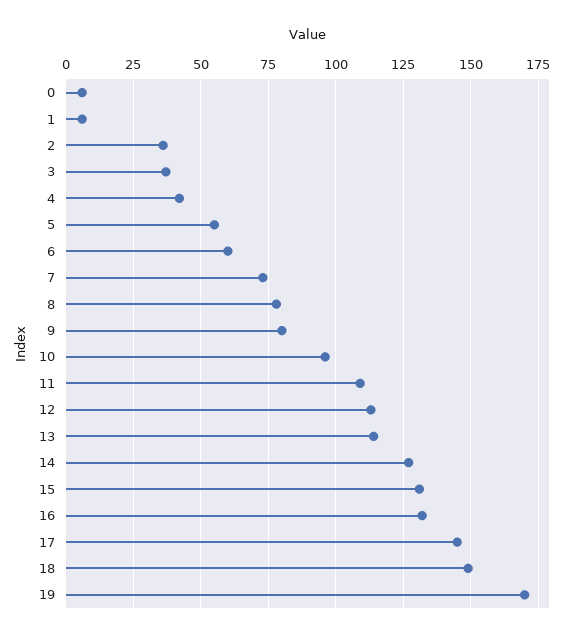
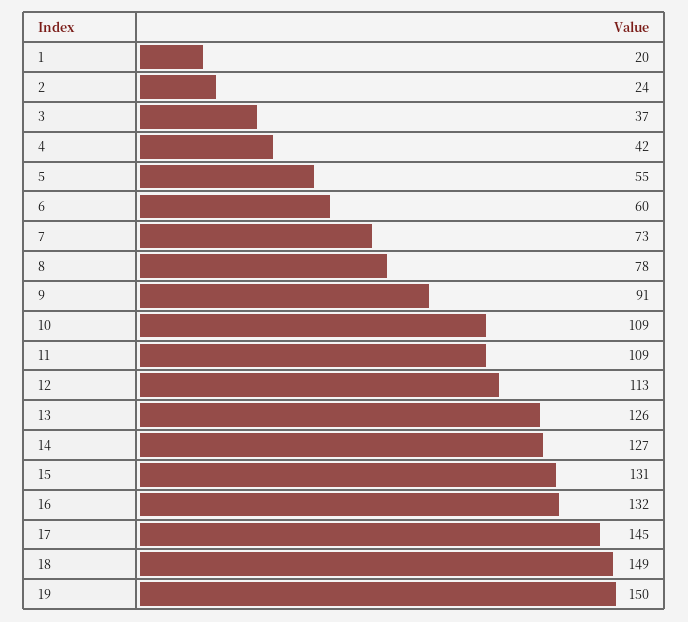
  {
-   "0": 5,
-   "1": 5,
+   "1": 20,
-   "2": 35,
+   "2": 24,
    "3": 37,
    "4": 42,
    "5": 55,
    "6": 60,
    "7": 73,
    "8": 78,
-   "9": 80,
+   "9": 91,
-   "10": 95,
+   "10": 109,
    "11": 109,
    "12": 113,
-   "13": 115,
+   "13": 126,
    "14": 127,
    "15": 131,
    "16": 132,
    "17": 145,
    "18": 149,
-   "19": 170
+   "19": 150
  }

